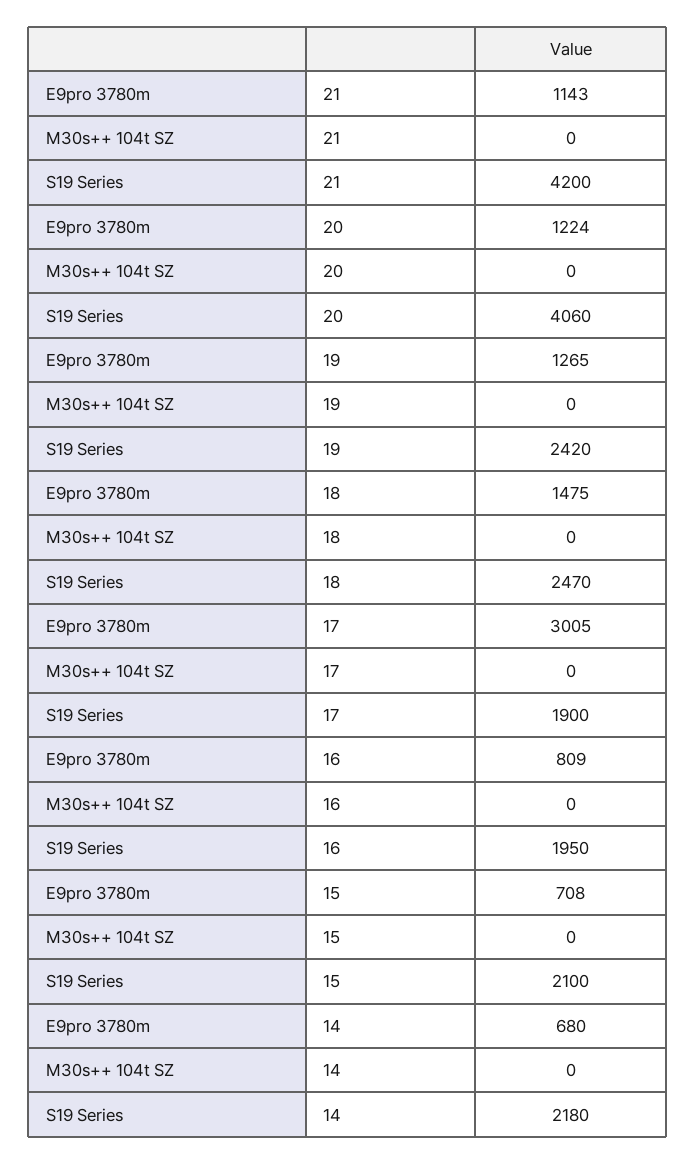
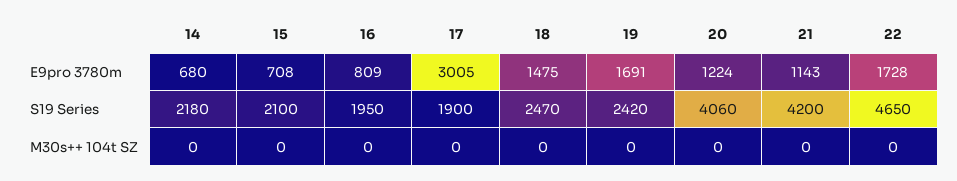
  {
    "E9pro 3780m": {
      "21": 1143,
      "20": 1224,
-     "19": 1265,
+     "19": 1691,
      "18": 1475,
      "17": 3005,
      "16": 809,
      "15": 708,
-     "14": 680
+     "14": 680,
+     "22": 1728
    },
    "M30s++ 104t SZ": {
      "21": 0,
      "20": 0,
      "19": 0,
      "18": 0,
      "17": 0,
      "16": 0,
      "15": 0,
-     "14": 0
+     "14": 0,
+     "22": 0
    },
    "S19 Series": {
      "21": 4200,
      "20": 4060,
      "19": 2420,
      "18": 2470,
      "17": 1900,
      "16": 1950,
      "15": 2100,
-     "14": 2180
+     "14": 2180,
+     "22": 4650
    }
  }

